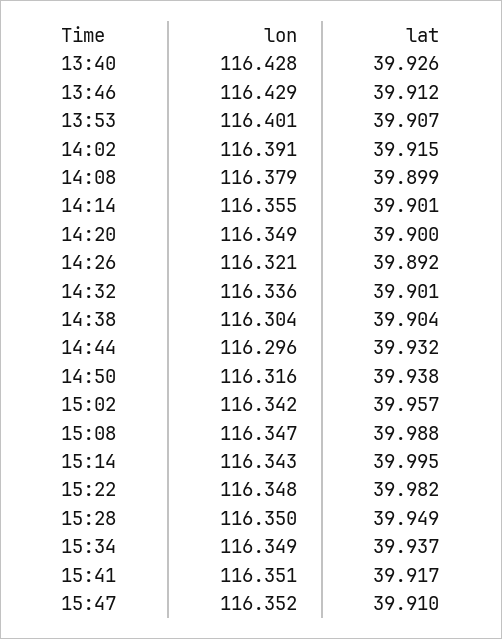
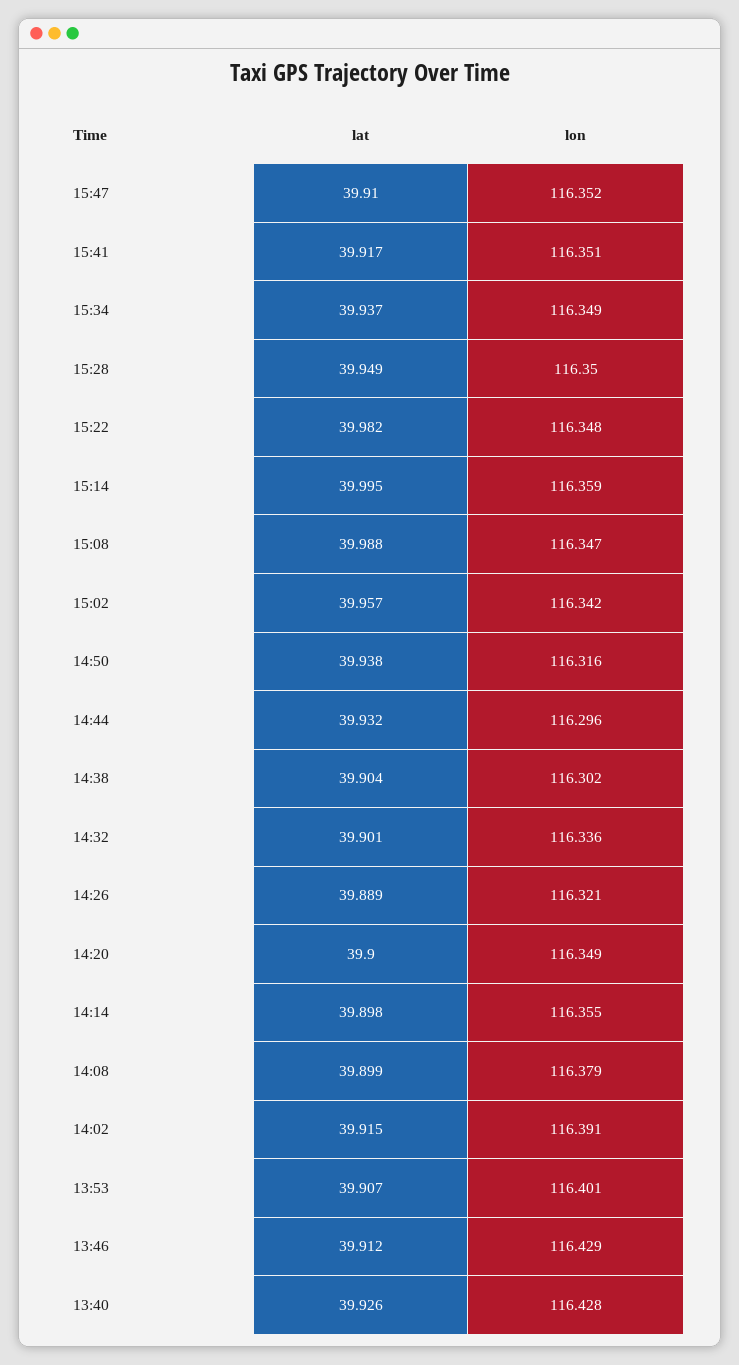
  {
    "lon": {
      "13:40": 116.428,
      "13:46": 116.429,
      "13:53": 116.401,
      "14:02": 116.391,
      "14:08": 116.379,
      "14:14": 116.355,
      "14:20": 116.349,
      "14:26": 116.321,
      "14:32": 116.336,
-     "14:38": 116.304,
+     "14:38": 116.302,
      "14:44": 116.296,
      "14:50": 116.316,
      "15:02": 116.342,
      "15:08": 116.347,
-     "15:14": 116.343,
+     "15:14": 116.359,
      "15:22": 116.348,
      "15:28": 116.35,
      "15:34": 116.349,
      "15:41": 116.351,
      "15:47": 116.352
    },
    "lat": {
      "13:40": 39.926,
      "13:46": 39.912,
      "13:53": 39.907,
      "14:02": 39.915,
      "14:08": 39.899,
-     "14:14": 39.901,
+     "14:14": 39.898,
      "14:20": 39.9,
-     "14:26": 39.892,
+     "14:26": 39.889,
      "14:32": 39.901,
      "14:38": 39.904,
      "14:44": 39.932,
      "14:50": 39.938,
      "15:02": 39.957,
      "15:08": 39.988,
      "15:14": 39.995,
      "15:22": 39.982,
      "15:28": 39.949,
      "15:34": 39.937,
      "15:41": 39.917,
      "15:47": 39.91
    }
  }

